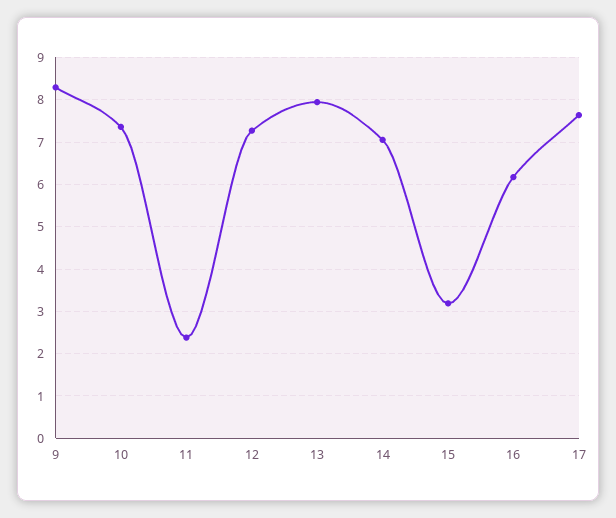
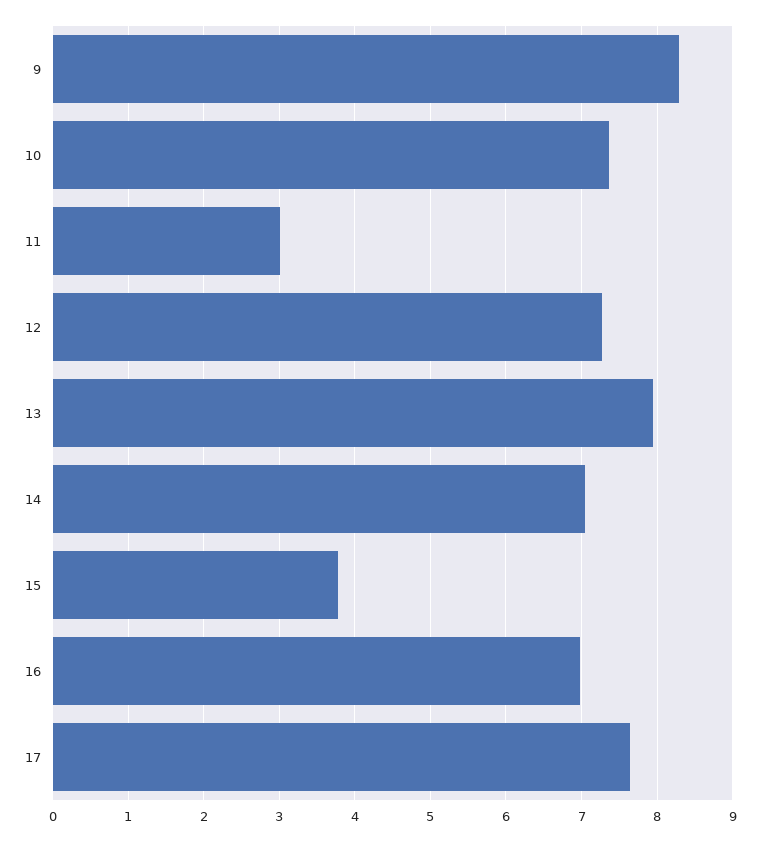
  {
    "9": 8.3,
    "10": 7.4,
-   "11": 2.4,
+   "11": 3,
    "12": 7.3,
    "13": 7.9,
    "14": 7.1,
-   "15": 3.2,
+   "15": 3.8,
-   "16": 6.2,
+   "16": 7,
    "17": 7.6
  }

